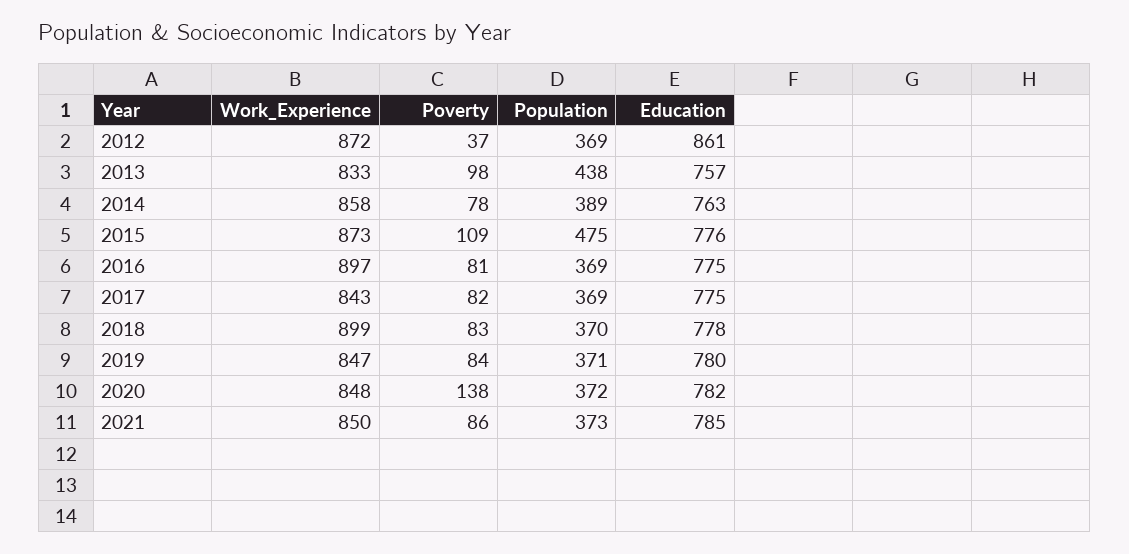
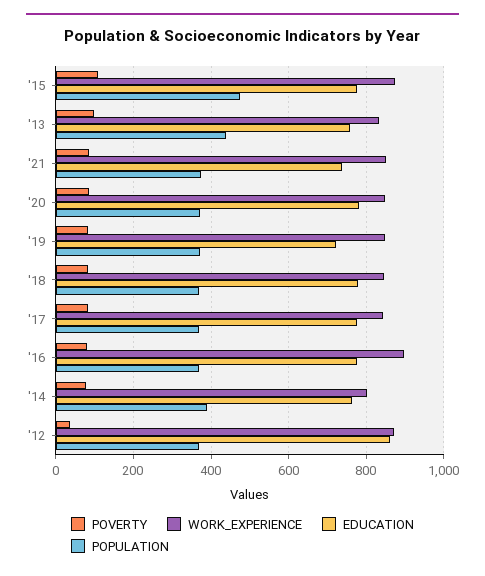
  {
    "Work_Experience": {
      "2012": 872,
      "2013": 833,
-     "2014": 858,
+     "2014": 800,
      "2015": 873,
      "2016": 897,
      "2017": 843,
-     "2018": 899,
+     "2018": 840,
      "2019": 847,
      "2020": 848,
      "2021": 850
    },
    "Poverty": {
      "2012": 37,
      "2013": 98,
      "2014": 78,
      "2015": 109,
      "2016": 81,
      "2017": 82,
      "2018": 83,
      "2019": 84,
-     "2020": 138,
+     "2020": 80,
      "2021": 86
    },
    "Population": {
      "2012": 369,
      "2013": 438,
      "2014": 389,
      "2015": 475,
      "2016": 369,
      "2017": 369,
      "2018": 370,
      "2019": 371,
      "2020": 372,
      "2021": 373
    },
    "Education": {
      "2012": 861,
      "2013": 757,
      "2014": 763,
      "2015": 776,
      "2016": 775,
      "2017": 775,
      "2018": 778,
-     "2019": 780,
+     "2019": 720,
      "2020": 782,
-     "2021": 785
+     "2021": 740
    }
  }

